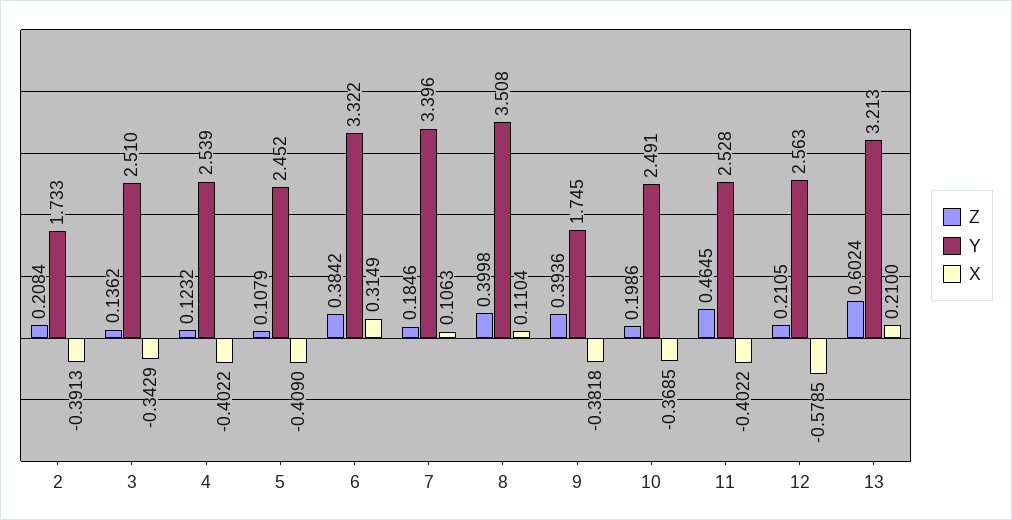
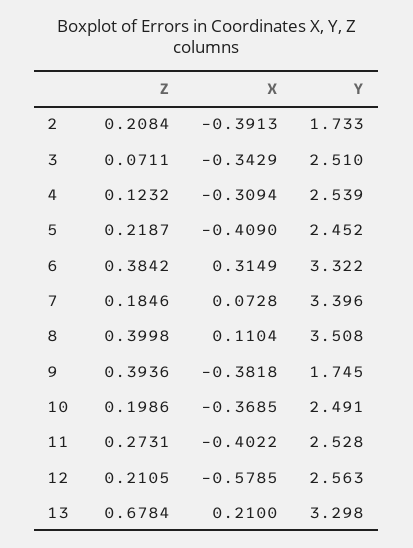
  {
    "Z": {
      "2": 0.2084,
-     "3": 0.1362,
+     "3": 0.0711,
      "4": 0.1232,
-     "5": 0.1079,
+     "5": 0.2187,
      "6": 0.3842,
      "7": 0.1846,
      "8": 0.3998,
      "9": 0.3936,
      "10": 0.1986,
-     "11": 0.4645,
+     "11": 0.2731,
      "12": 0.2105,
-     "13": 0.6024
+     "13": 0.6784
    },
    "Y": {
      "2": 1.733,
      "3": 2.51,
      "4": 2.539,
      "5": 2.452,
      "6": 3.322,
      "7": 3.396,
      "8": 3.508,
      "9": 1.745,
      "10": 2.491,
      "11": 2.528,
      "12": 2.563,
-     "13": 3.213
+     "13": 3.298
    },
    "X": {
      "2": -0.3913,
      "3": -0.3429,
-     "4": -0.4022,
+     "4": -0.3094,
      "5": -0.409,
      "6": 0.3149,
-     "7": 0.1063,
+     "7": 0.0728,
      "8": 0.1104,
      "9": -0.3818,
      "10": -0.3685,
      "11": -0.4022,
      "12": -0.5785,
      "13": 0.21
    }
  }

